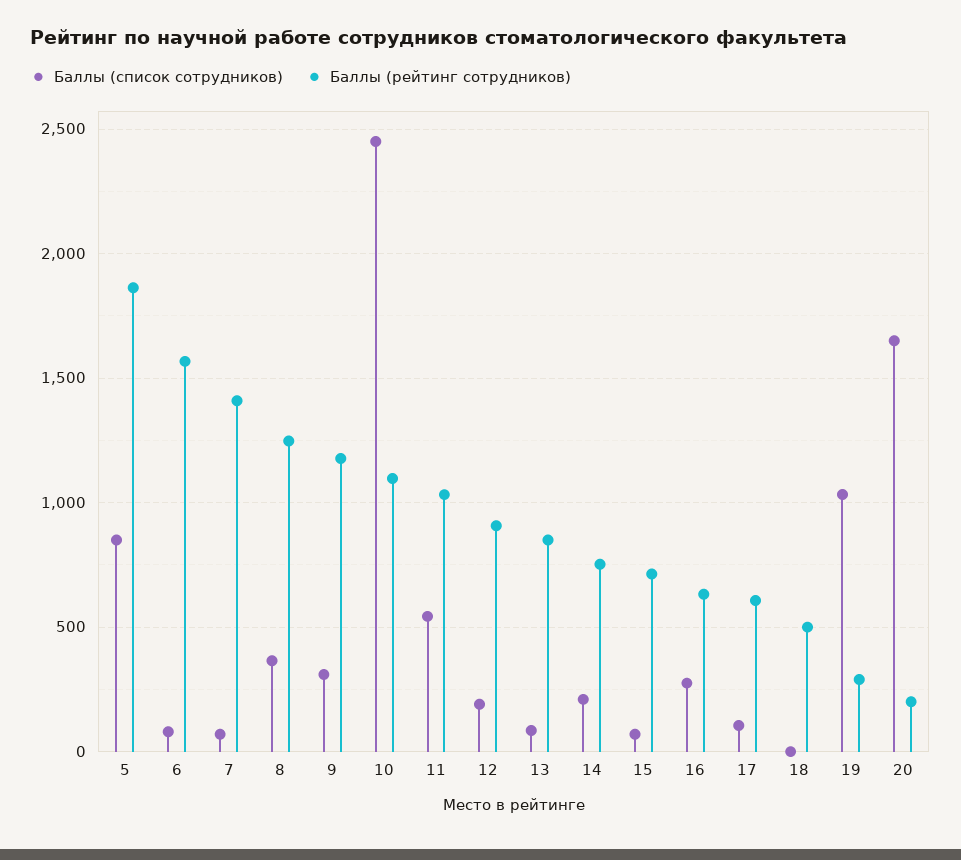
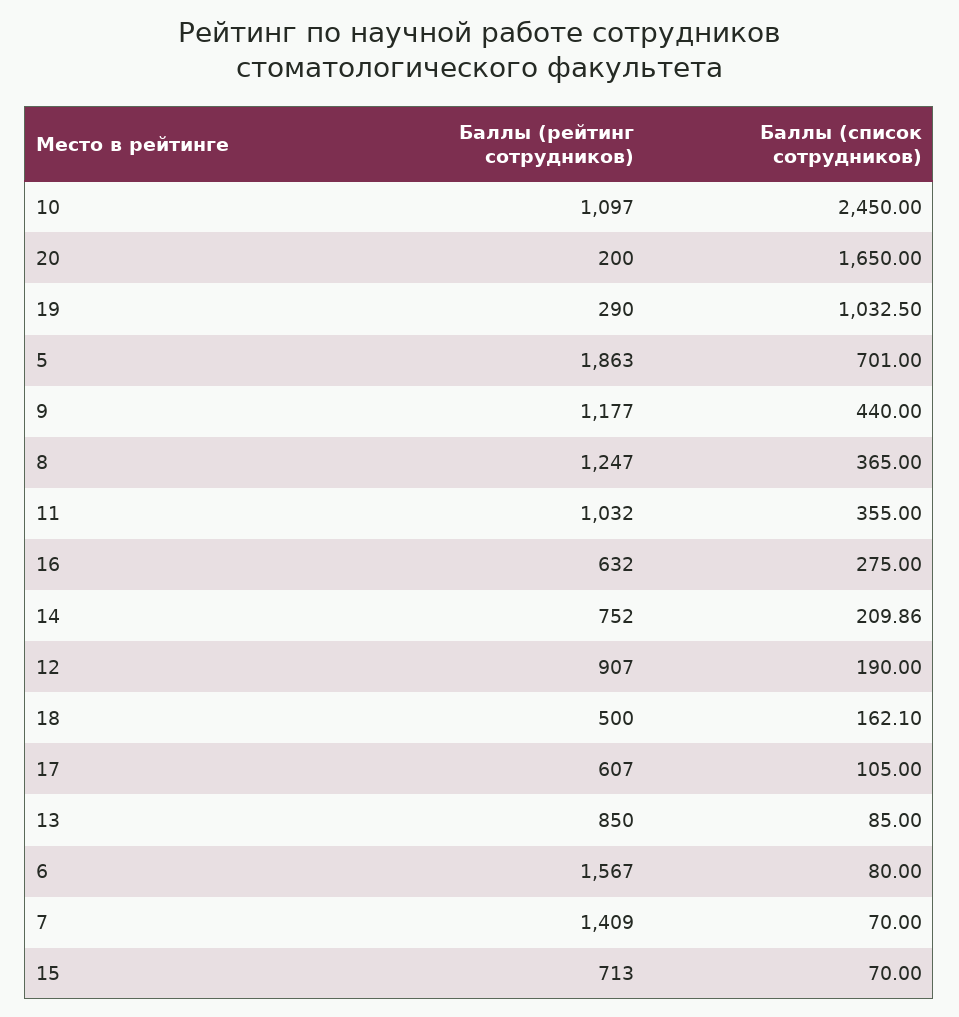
  {
    "Баллы (список сотрудников)": {
-     "5": 850,
+     "5": 701,
      "6": 80,
      "7": 70,
      "8": 365,
-     "9": 300,
+     "9": 440,
      "10": 2450,
-     "11": 550,
+     "11": 355,
      "12": 190,
      "13": 85,
      "14": 209.86,
      "15": 70,
      "16": 275,
      "17": 105,
-     "18": 0,
+     "18": 162.1,
      "19": 1032.5,
      "20": 1650
    },
    "Баллы (рейтинг сотрудников)": {
      "5": 1863,
      "6": 1567,
      "7": 1409,
      "8": 1247,
      "9": 1177,
      "10": 1097,
      "11": 1032,
      "12": 907,
      "13": 850,
      "14": 752,
      "15": 713,
      "16": 632,
      "17": 607,
      "18": 500,
      "19": 290,
      "20": 200
    }
  }

